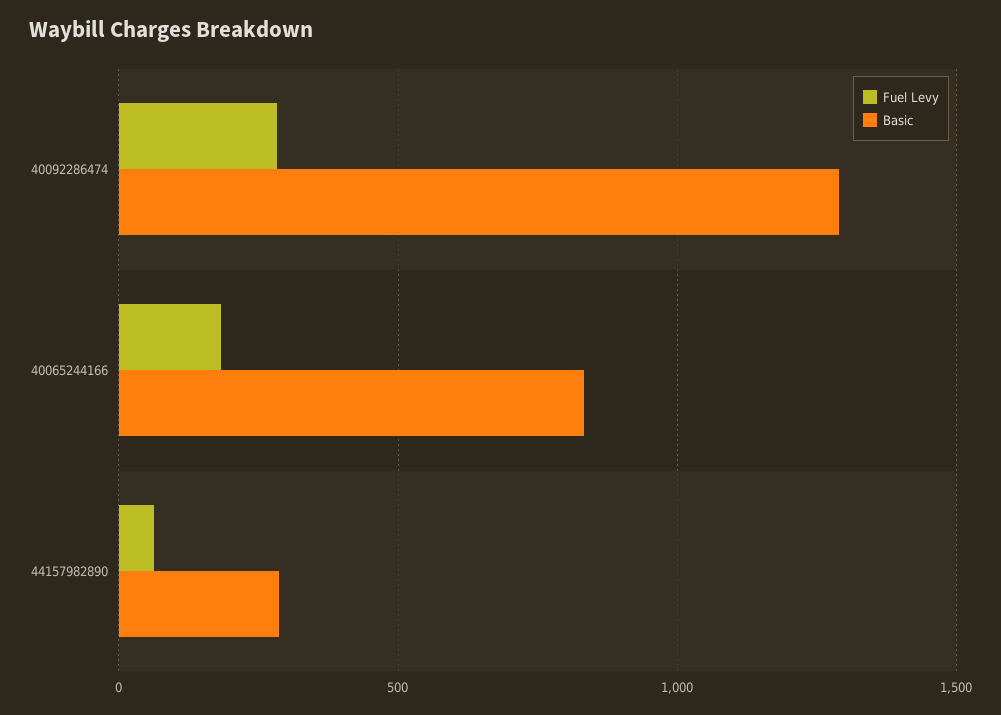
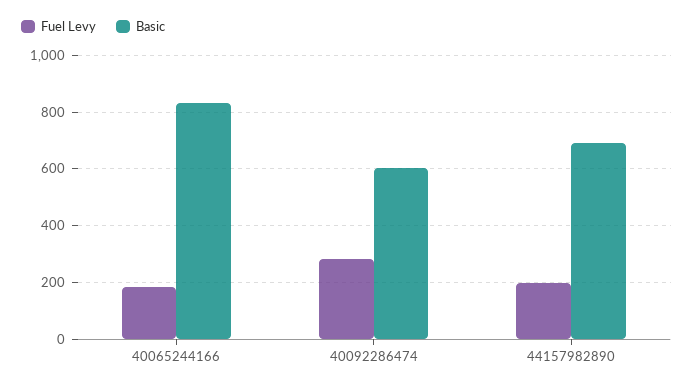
  {
    "Fuel Levy": {
      "40092286474": 275,
      "40065244166": 175,
-     "44157982890": 50
+     "44157982890": 200
    },
    "Basic": {
-     "40092286474": 1300,
+     "40092286474": 600,
      "40065244166": 825,
-     "44157982890": 300
+     "44157982890": 700
    }
  }

